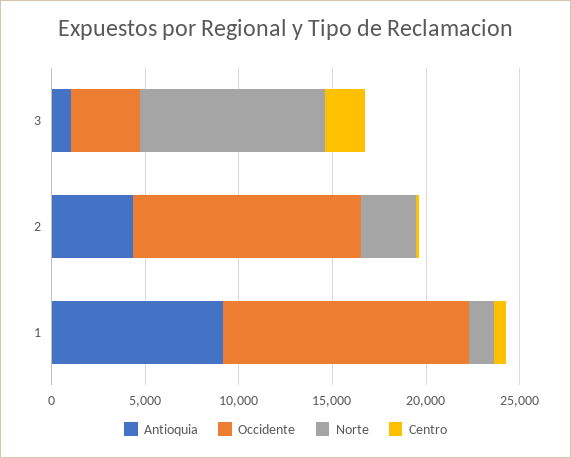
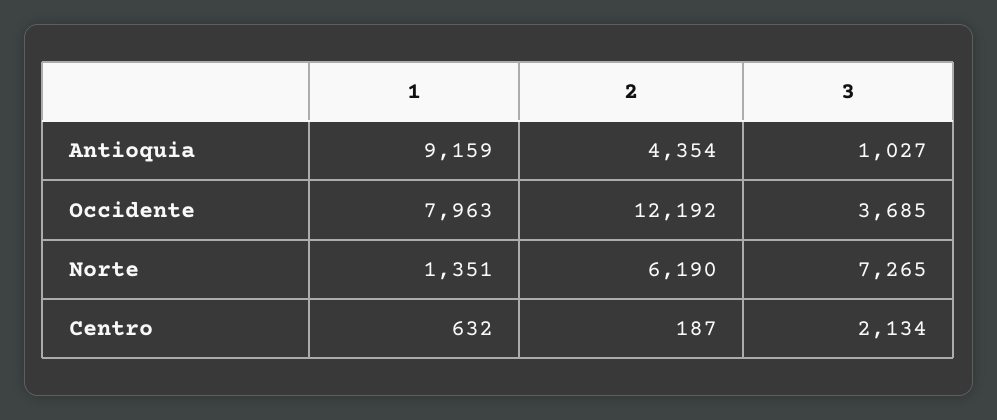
  {
    "Antioquia": {
      "3": 1027,
      "2": 4354,
      "1": 9159
    },
    "Occidente": {
      "3": 3685,
      "2": 12192,
-     "1": 13000
+     "1": 7963
    },
    "Norte": {
-     "3": 10000,
+     "3": 7265,
-     "2": 3000,
+     "2": 6190,
      "1": 1351
    },
    "Centro": {
      "3": 2134,
      "2": 187,
      "1": 632
    }
  }

